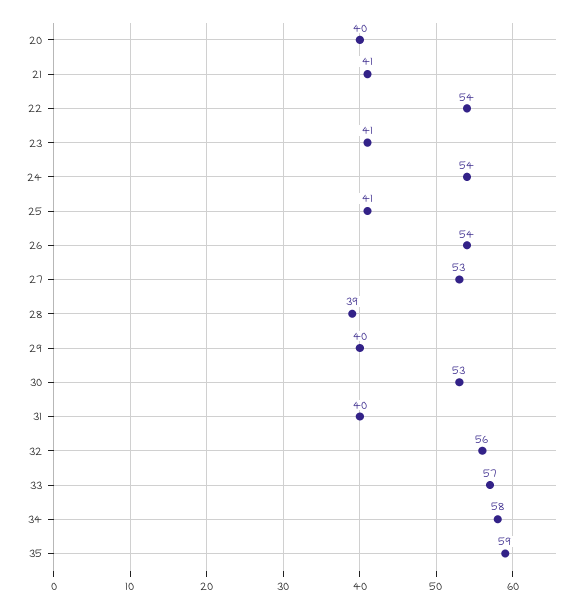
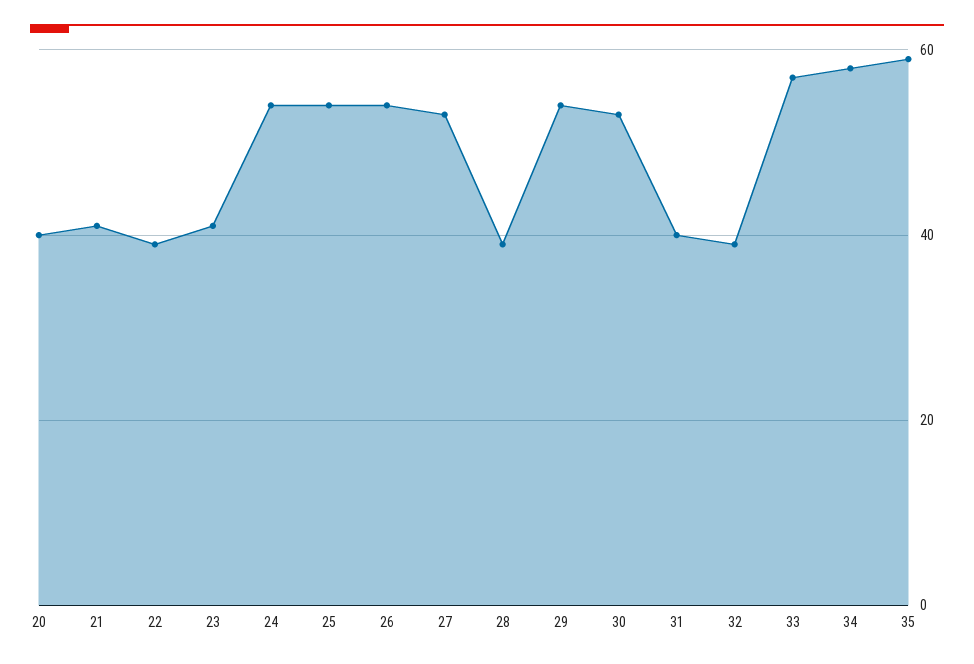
  {
    "20": 40,
    "21": 41,
-   "22": 54,
+   "22": 40,
    "23": 41,
    "24": 54,
-   "25": 41,
+   "25": 55,
    "26": 54,
    "27": 53,
    "28": 39,
-   "29": 40,
+   "29": 55,
    "30": 53,
    "31": 40,
-   "32": 56,
+   "32": 40,
    "33": 57,
    "34": 58,
    "35": 59
  }

